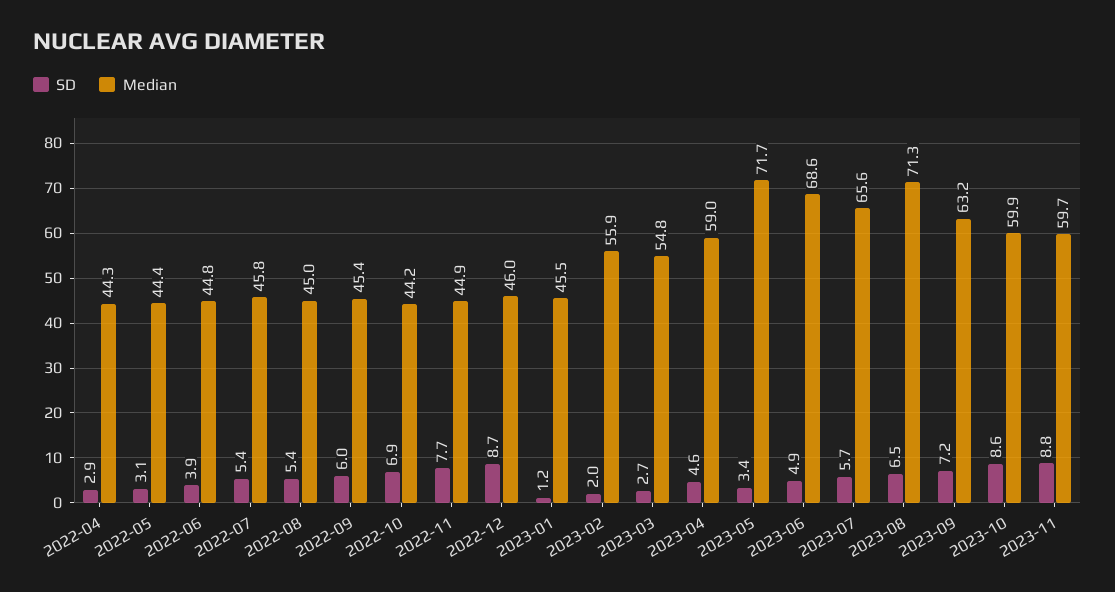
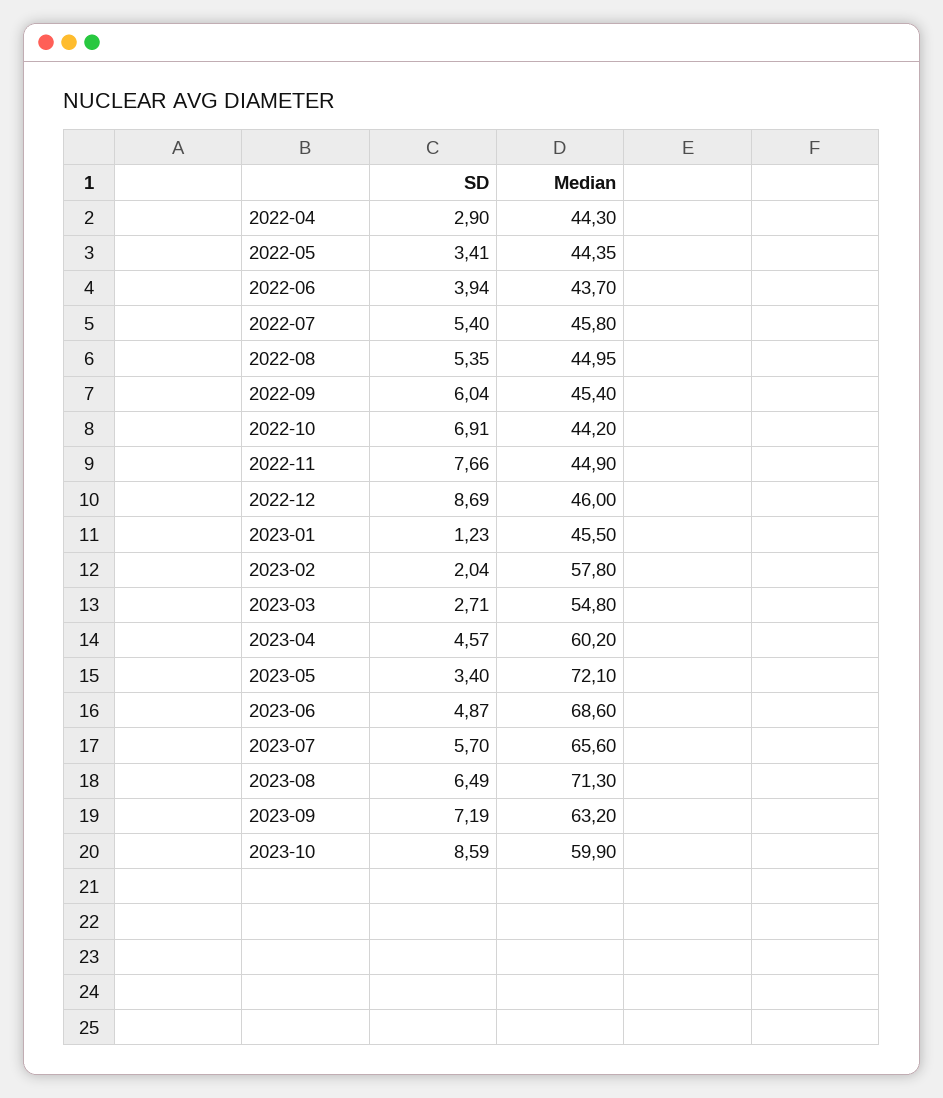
  {
    "SD": {
      "2022-04": 2.9,
-     "2022-05": 3.1,
+     "2022-05": 3.41,
      "2022-06": 3.94,
      "2022-07": 5.4,
      "2022-08": 5.35,
      "2022-09": 6.04,
      "2022-10": 6.91,
      "2022-11": 7.66,
      "2022-12": 8.69,
      "2023-01": 1.23,
      "2023-02": 2.04,
      "2023-03": 2.71,
      "2023-04": 4.57,
      "2023-05": 3.4,
      "2023-06": 4.87,
      "2023-07": 5.7,
      "2023-08": 6.49,
      "2023-09": 7.19,
-     "2023-10": 8.59,
+     "2023-10": 8.59
-     "2023-11": 8.8
    },
    "Median": {
      "2022-04": 44.3,
      "2022-05": 44.35,
-     "2022-06": 44.8,
+     "2022-06": 43.7,
      "2022-07": 45.8,
      "2022-08": 44.95,
      "2022-09": 45.4,
      "2022-10": 44.2,
      "2022-11": 44.9,
      "2022-12": 46,
      "2023-01": 45.5,
-     "2023-02": 55.9,
+     "2023-02": 57.8,
      "2023-03": 54.8,
-     "2023-04": 59,
+     "2023-04": 60.2,
-     "2023-05": 71.7,
+     "2023-05": 72.1,
      "2023-06": 68.6,
      "2023-07": 65.6,
      "2023-08": 71.3,
      "2023-09": 63.2,
-     "2023-10": 59.9,
+     "2023-10": 59.9
-     "2023-11": 59.7
    }
  }

